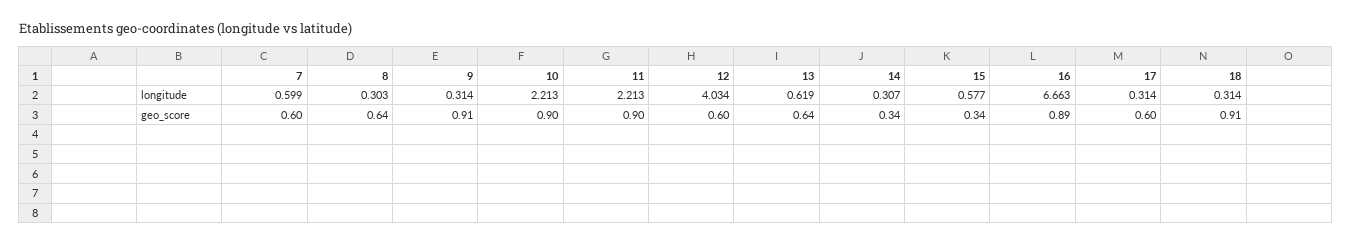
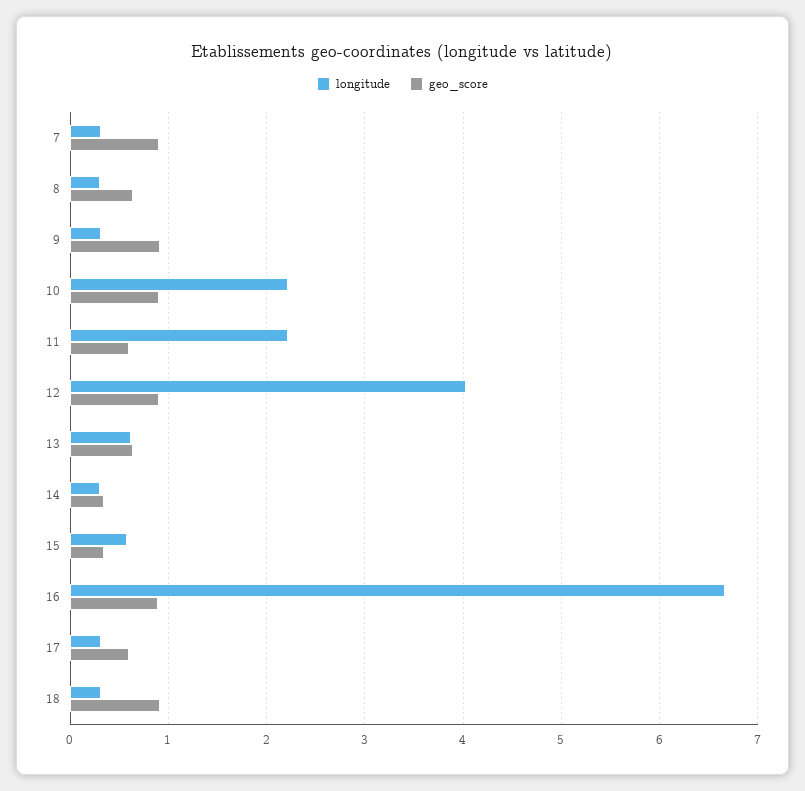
  {
    "longitude": {
-     "7": 0.599,
+     "7": 0.3,
      "8": 0.303,
      "9": 0.314,
      "10": 2.213,
      "11": 2.213,
      "12": 4.034,
      "13": 0.619,
      "14": 0.307,
      "15": 0.577,
      "16": 6.663,
      "17": 0.314,
      "18": 0.314
    },
    "geo_score": {
-     "7": 0.6,
+     "7": 0.9,
      "8": 0.64,
      "9": 0.91,
      "10": 0.9,
-     "11": 0.9,
+     "11": 0.6,
-     "12": 0.6,
+     "12": 0.9,
      "13": 0.64,
      "14": 0.34,
      "15": 0.34,
      "16": 0.89,
      "17": 0.6,
      "18": 0.91
    }
  }

